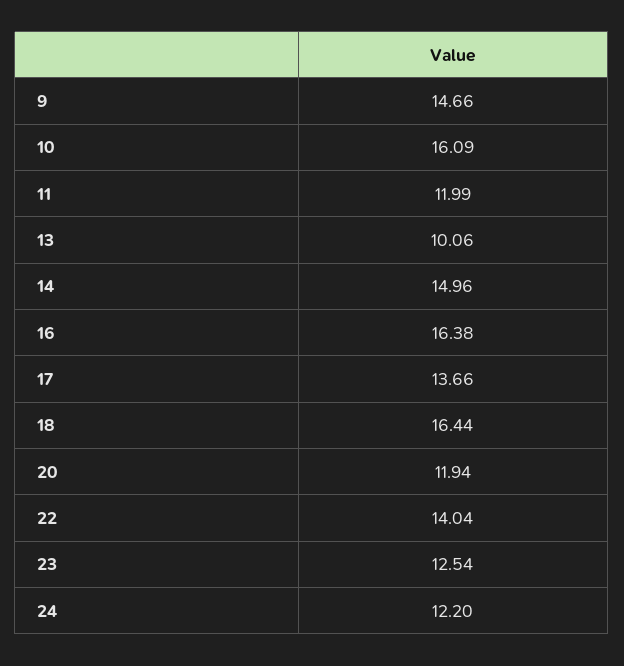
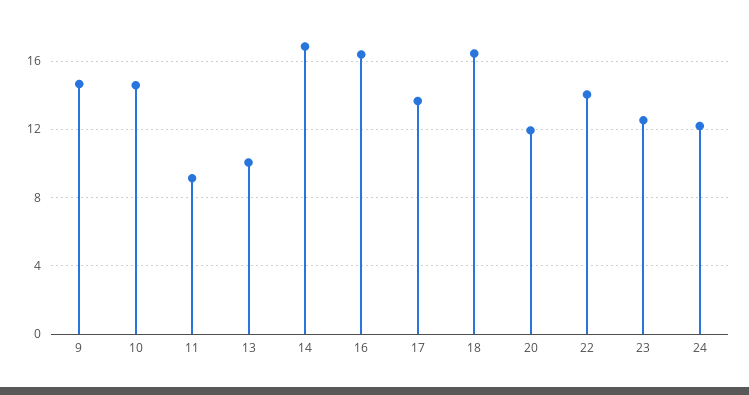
  {
    "9": 14.66,
-   "10": 16.09,
+   "10": 14.5,
-   "11": 11.99,
+   "11": 9,
    "13": 10.06,
-   "14": 14.96,
+   "14": 17,
    "16": 16.38,
    "17": 13.66,
    "18": 16.44,
    "20": 11.94,
    "22": 14.04,
    "23": 12.54,
    "24": 12.2
  }

